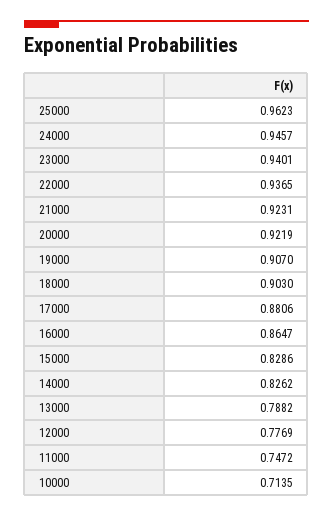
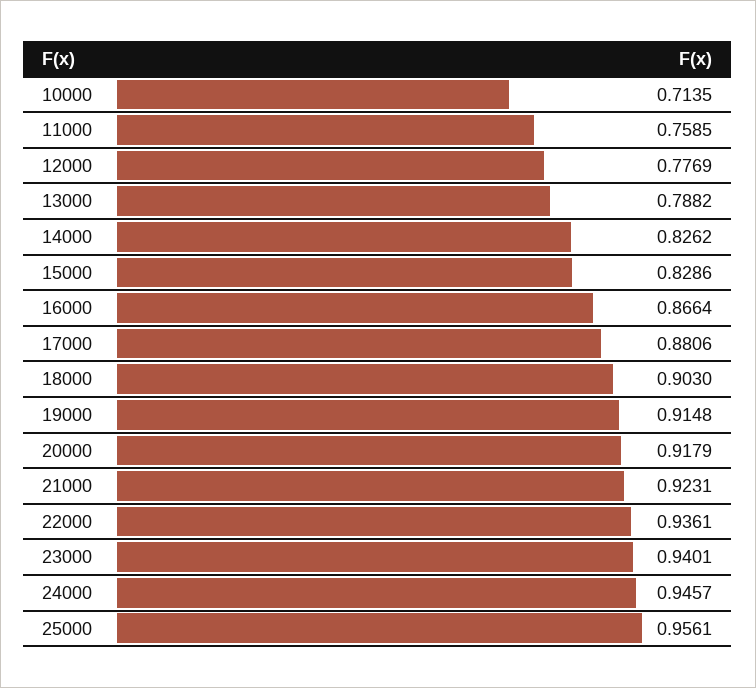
  {
-   "25000": 0.9623,
+   "25000": 0.9561,
    "24000": 0.9457,
    "23000": 0.9401,
-   "22000": 0.9365,
+   "22000": 0.9361,
    "21000": 0.9231,
-   "20000": 0.9219,
+   "20000": 0.9179,
-   "19000": 0.907,
+   "19000": 0.9148,
    "18000": 0.903,
    "17000": 0.8806,
-   "16000": 0.8647,
+   "16000": 0.8664,
    "15000": 0.8286,
    "14000": 0.8262,
    "13000": 0.7882,
    "12000": 0.7769,
-   "11000": 0.7472,
+   "11000": 0.7585,
    "10000": 0.7135
  }

